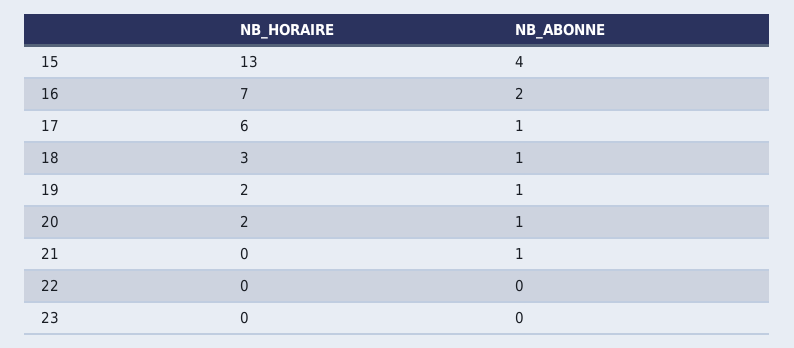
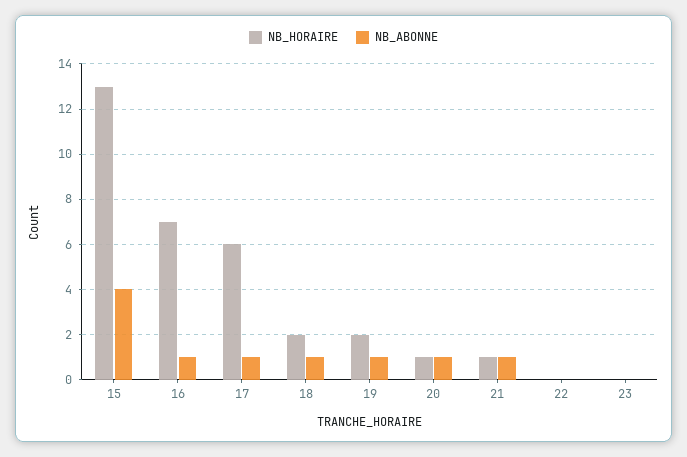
  {
    "NB_HORAIRE": {
      "15": 13,
      "16": 7,
      "17": 6,
-     "18": 3,
+     "18": 2,
      "19": 2,
-     "20": 2,
+     "20": 1,
-     "21": 0,
+     "21": 1,
      "22": 0,
      "23": 0
    },
    "NB_ABONNE": {
      "15": 4,
-     "16": 2,
+     "16": 1,
      "17": 1,
      "18": 1,
      "19": 1,
      "20": 1,
      "21": 1,
      "22": 0,
      "23": 0
    }
  }

